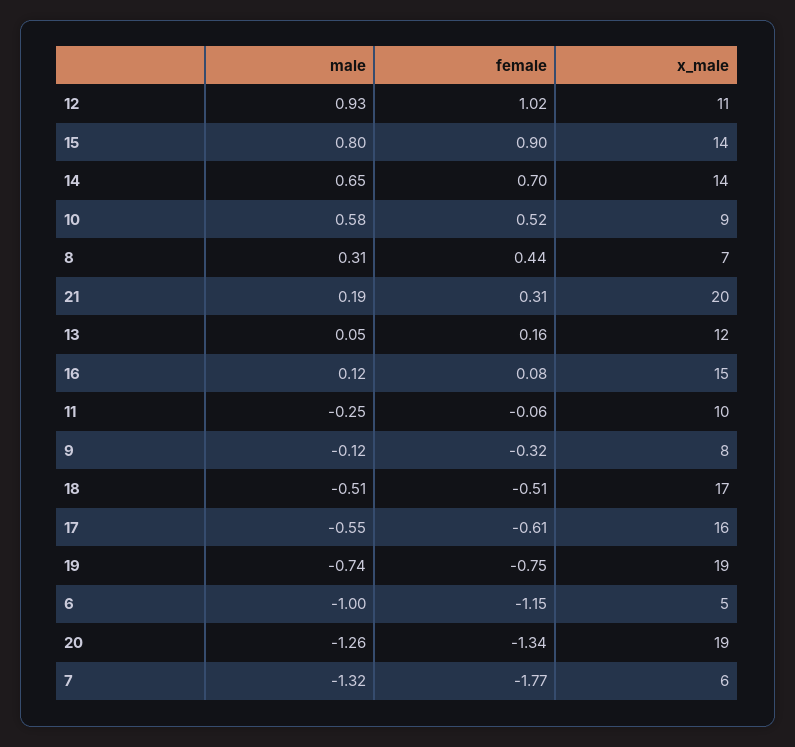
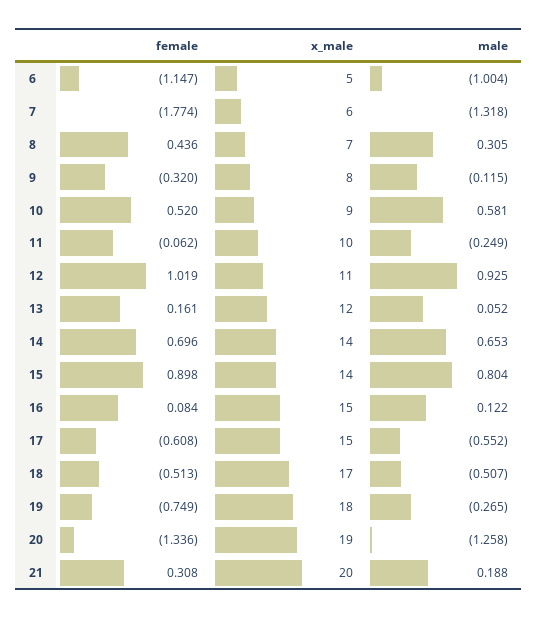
  {
    "male": {
      "12": 0.925,
      "15": 0.804,
      "14": 0.653,
      "10": 0.581,
      "8": 0.305,
      "21": 0.188,
      "13": 0.052,
      "16": 0.122,
      "11": -0.249,
      "9": -0.115,
      "18": -0.507,
      "17": -0.552,
-     "19": -0.74,
+     "19": -0.265,
      "6": -1.004,
      "20": -1.258,
      "7": -1.318
    },
    "female": {
      "12": 1.019,
      "15": 0.898,
      "14": 0.696,
      "10": 0.52,
      "8": 0.436,
      "21": 0.308,
      "13": 0.161,
      "16": 0.084,
      "11": -0.062,
      "9": -0.32,
      "18": -0.513,
      "17": -0.608,
      "19": -0.749,
      "6": -1.147,
      "20": -1.336,
      "7": -1.774
    },
    "x_male": {
      "12": 11,
      "15": 14,
      "14": 14,
      "10": 9,
      "8": 7,
      "21": 20,
      "13": 12,
      "16": 15,
      "11": 10,
      "9": 8,
      "18": 17,
-     "17": 16,
+     "17": 15,
-     "19": 19,
+     "19": 18,
      "6": 5,
      "20": 19,
      "7": 6
    }
  }

